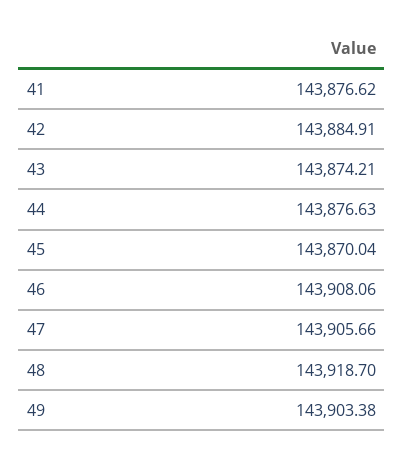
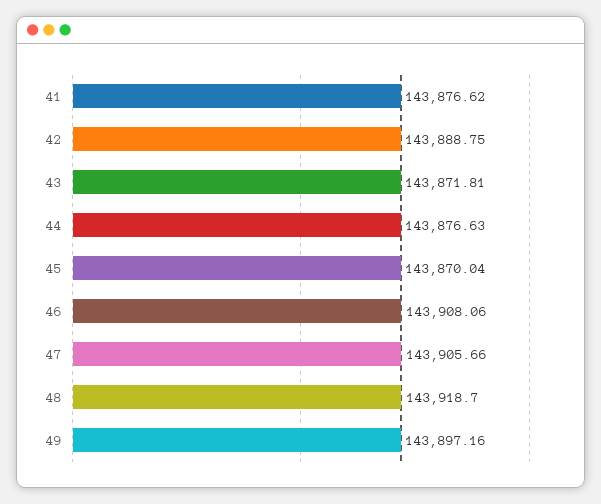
  {
    "41": 143876.62,
-   "42": 143884.91,
+   "42": 143888.75,
-   "43": 143874.21,
+   "43": 143871.81,
    "44": 143876.63,
    "45": 143870.04,
    "46": 143908.06,
    "47": 143905.66,
    "48": 143918.7,
-   "49": 143903.38
+   "49": 143897.16
  }

